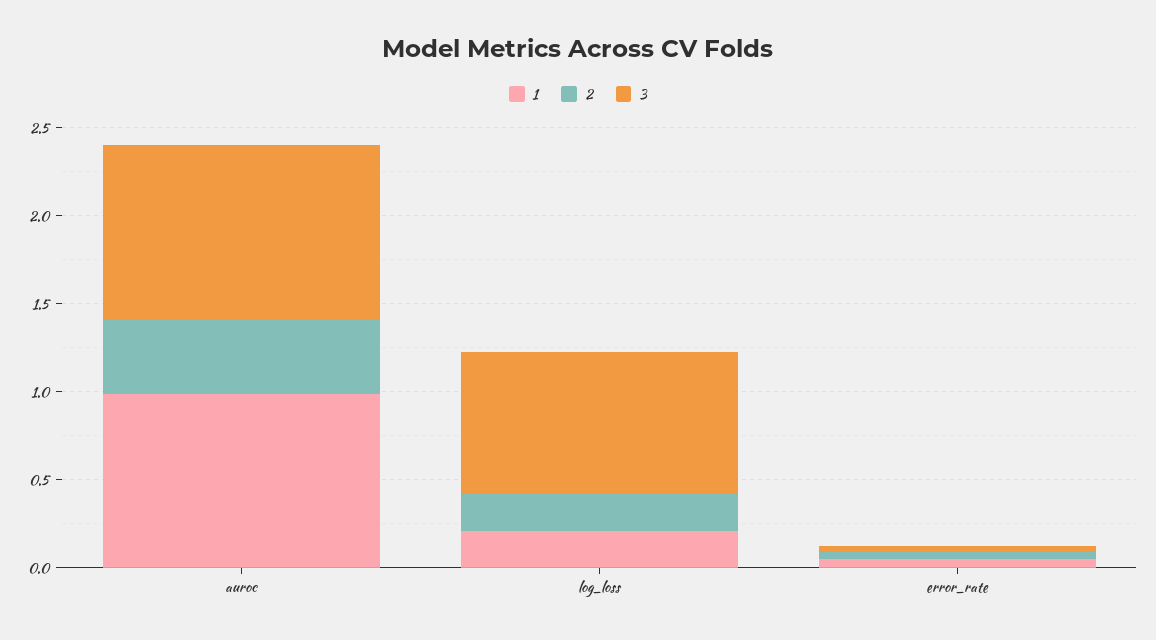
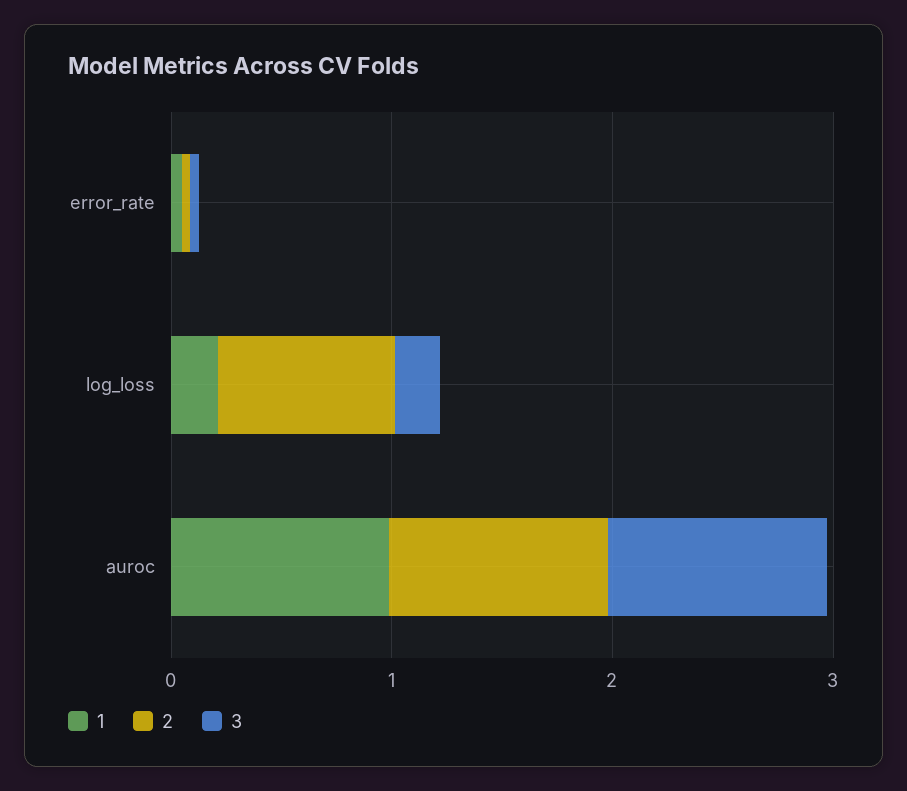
  {
    "1": {
      "auroc": 1,
      "log_loss": 0.2,
      "error_rate": 0
    },
    "2": {
-     "auroc": 0.4,
+     "auroc": 1,
-     "log_loss": 0.2,
+     "log_loss": 0.8,
      "error_rate": 0
    },
    "3": {
      "auroc": 1,
-     "log_loss": 0.8,
+     "log_loss": 0.2,
      "error_rate": 0
    }
  }

